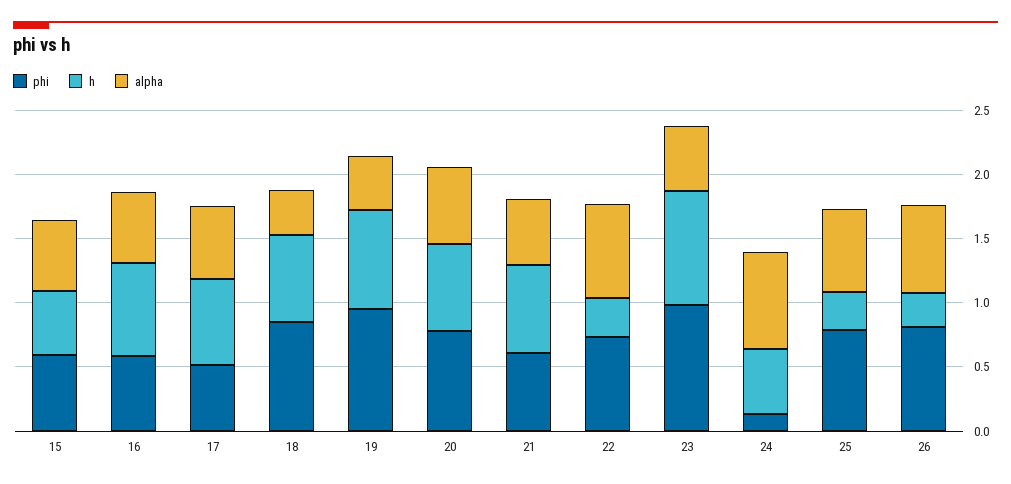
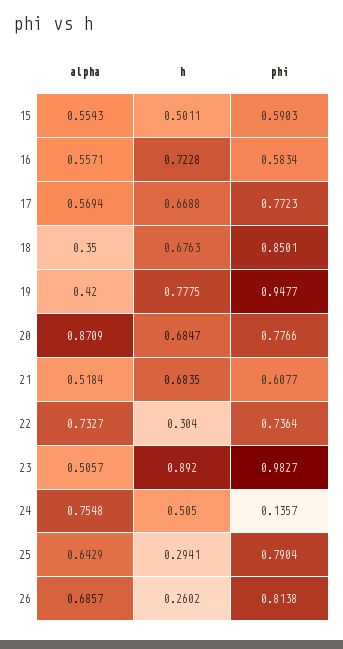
  {
    "phi": {
      "15": 0.5903,
      "16": 0.5834,
-     "17": 0.5,
+     "17": 0.7723,
      "18": 0.8501,
      "19": 0.9477,
      "20": 0.7766,
      "21": 0.6077,
      "22": 0.7364,
      "23": 0.9827,
      "24": 0.1357,
      "25": 0.7904,
      "26": 0.8138
    },
    "h": {
      "15": 0.5011,
      "16": 0.7228,
      "17": 0.6688,
      "18": 0.6763,
      "19": 0.7775,
      "20": 0.6847,
      "21": 0.6835,
      "22": 0.304,
      "23": 0.892,
      "24": 0.505,
      "25": 0.2941,
      "26": 0.2602
    },
    "alpha": {
      "15": 0.5543,
      "16": 0.5571,
      "17": 0.5694,
      "18": 0.35,
      "19": 0.42,
-     "20": 0.6,
+     "20": 0.8709,
      "21": 0.5184,
      "22": 0.7327,
      "23": 0.5057,
      "24": 0.7548,
      "25": 0.6429,
      "26": 0.6857
    }
  }

